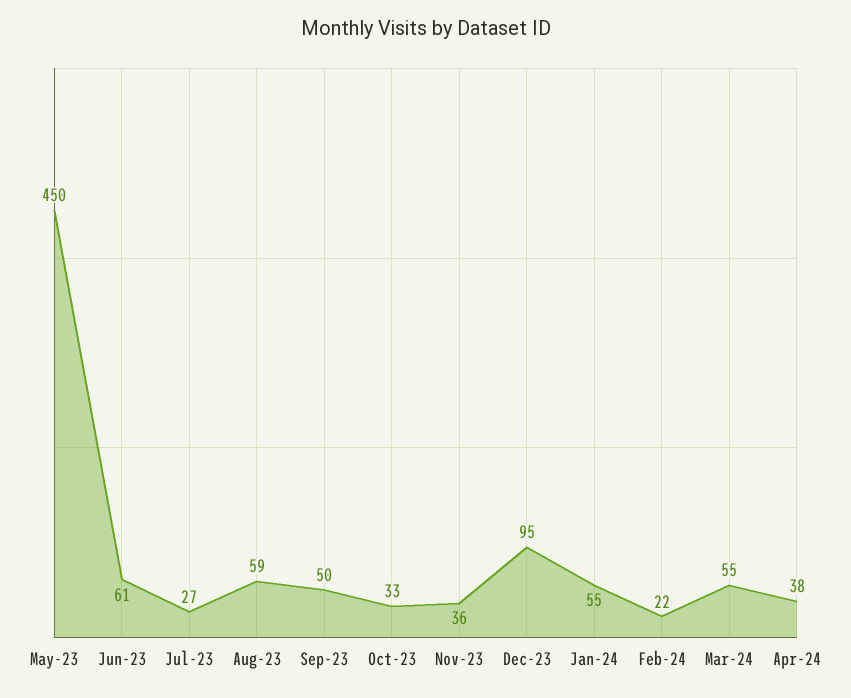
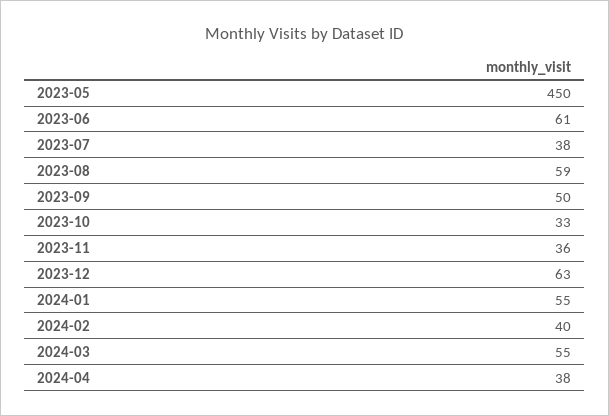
  {
    "May-23": 450,
    "Jun-23": 61,
-   "Jul-23": 27,
+   "Jul-23": 38,
    "Aug-23": 59,
    "Sep-23": 50,
    "Oct-23": 33,
    "Nov-23": 36,
-   "Dec-23": 95,
+   "Dec-23": 63,
    "Jan-24": 55,
-   "Feb-24": 22,
+   "Feb-24": 40,
    "Mar-24": 55,
    "Apr-24": 38
  }

